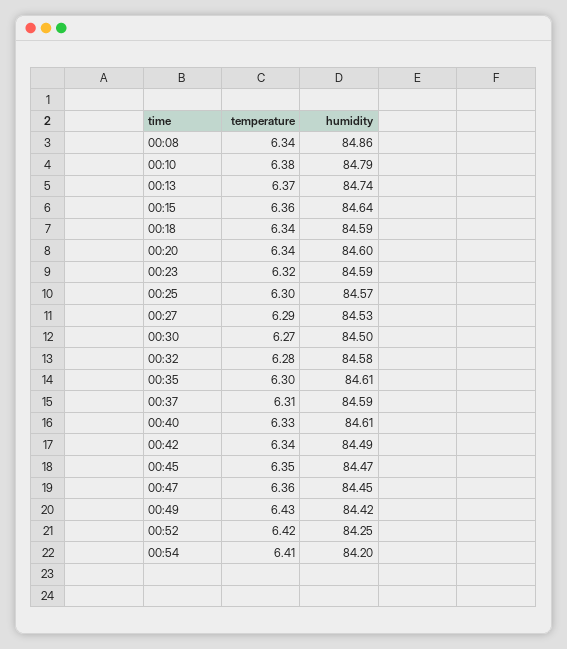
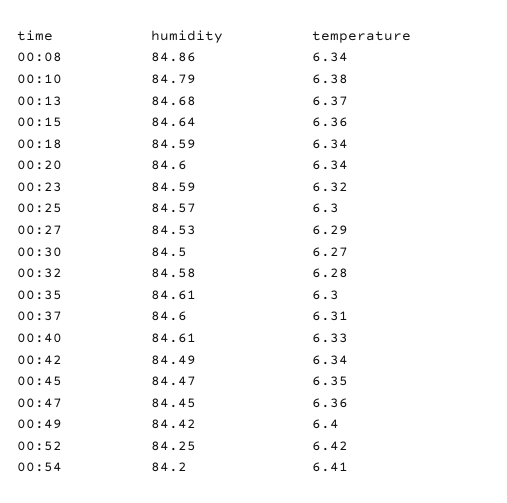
  {
    "temperature": {
      "00:08": 6.34,
      "00:10": 6.38,
      "00:13": 6.37,
      "00:15": 6.36,
      "00:18": 6.34,
      "00:20": 6.34,
      "00:23": 6.32,
      "00:25": 6.3,
      "00:27": 6.29,
      "00:30": 6.27,
      "00:32": 6.28,
      "00:35": 6.3,
      "00:37": 6.31,
      "00:40": 6.33,
      "00:42": 6.34,
      "00:45": 6.35,
      "00:47": 6.36,
-     "00:49": 6.43,
+     "00:49": 6.4,
      "00:52": 6.42,
      "00:54": 6.41
    },
    "humidity": {
      "00:08": 84.86,
      "00:10": 84.79,
-     "00:13": 84.74,
+     "00:13": 84.68,
      "00:15": 84.64,
      "00:18": 84.59,
      "00:20": 84.6,
      "00:23": 84.59,
      "00:25": 84.57,
      "00:27": 84.53,
      "00:30": 84.5,
      "00:32": 84.58,
      "00:35": 84.61,
-     "00:37": 84.59,
+     "00:37": 84.6,
      "00:40": 84.61,
      "00:42": 84.49,
      "00:45": 84.47,
      "00:47": 84.45,
      "00:49": 84.42,
      "00:52": 84.25,
      "00:54": 84.2
    }
  }

